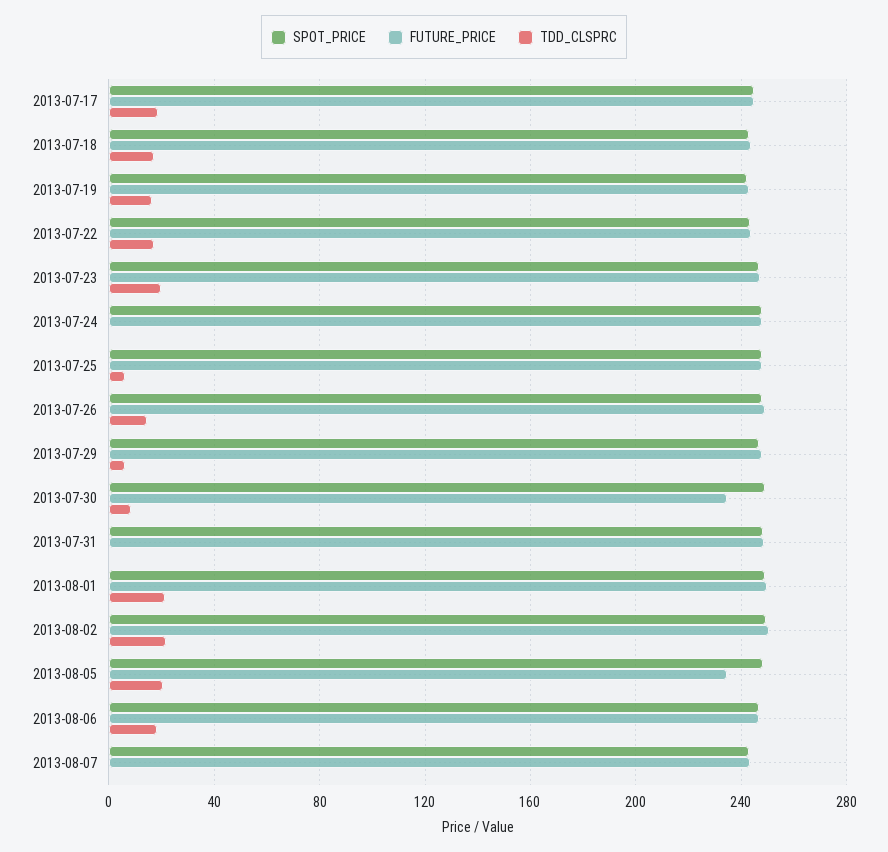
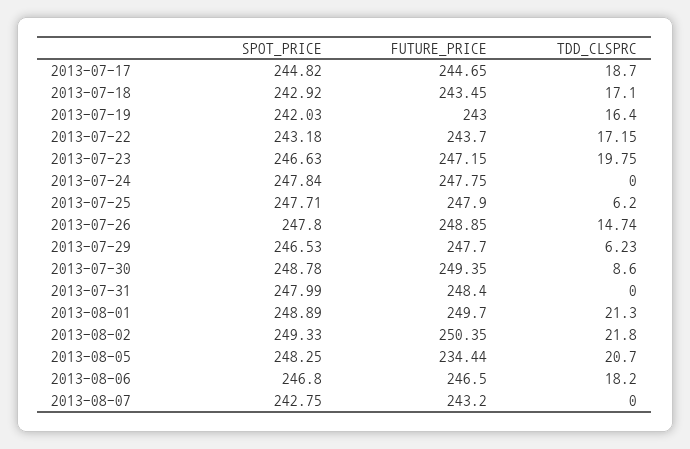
  {
    "SPOT_PRICE": {
      "2013-07-17": 244.82,
      "2013-07-18": 242.92,
      "2013-07-19": 242.03,
      "2013-07-22": 243.18,
      "2013-07-23": 246.63,
      "2013-07-24": 247.84,
      "2013-07-25": 247.71,
      "2013-07-26": 247.8,
      "2013-07-29": 246.53,
      "2013-07-30": 248.78,
      "2013-07-31": 247.99,
      "2013-08-01": 248.89,
      "2013-08-02": 249.33,
      "2013-08-05": 248.25,
      "2013-08-06": 246.8,
      "2013-08-07": 242.75
    },
    "FUTURE_PRICE": {
      "2013-07-17": 244.65,
      "2013-07-18": 243.45,
      "2013-07-19": 243,
      "2013-07-22": 243.7,
      "2013-07-23": 247.15,
      "2013-07-24": 247.75,
      "2013-07-25": 247.9,
      "2013-07-26": 248.85,
      "2013-07-29": 247.7,
-     "2013-07-30": 235,
+     "2013-07-30": 249.35,
      "2013-07-31": 248.4,
      "2013-08-01": 249.7,
      "2013-08-02": 250.35,
      "2013-08-05": 234.44,
      "2013-08-06": 246.5,
      "2013-08-07": 243.2
    },
    "TDD_CLSPRC": {
      "2013-07-17": 18.7,
      "2013-07-18": 17.1,
      "2013-07-19": 16.4,
      "2013-07-22": 17.15,
      "2013-07-23": 19.75,
      "2013-07-24": 0,
      "2013-07-25": 6.2,
      "2013-07-26": 14.74,
      "2013-07-29": 6.23,
      "2013-07-30": 8.6,
      "2013-07-31": 0,
      "2013-08-01": 21.3,
      "2013-08-02": 21.8,
      "2013-08-05": 20.7,
      "2013-08-06": 18.2,
      "2013-08-07": 0
    }
  }

